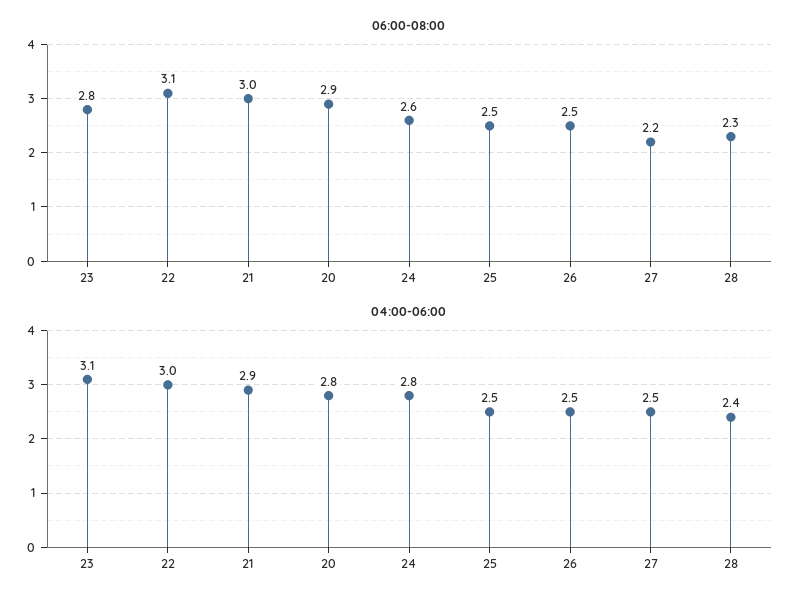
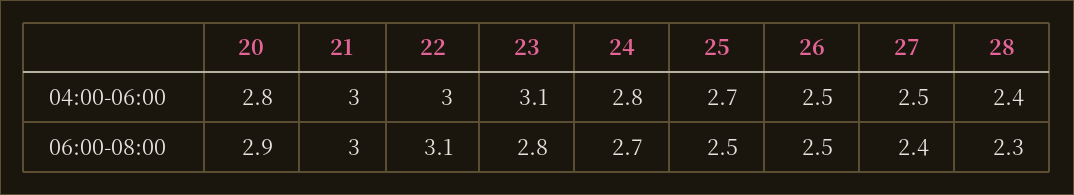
  {
    "06:00-08:00": {
      "23": 2.8,
      "22": 3.1,
      "21": 3,
      "20": 2.9,
-     "24": 2.6,
+     "24": 2.7,
      "25": 2.5,
      "26": 2.5,
-     "27": 2.2,
+     "27": 2.4,
      "28": 2.3
    },
    "04:00-06:00": {
      "23": 3.1,
      "22": 3,
-     "21": 2.9,
+     "21": 3,
      "20": 2.8,
      "24": 2.8,
-     "25": 2.5,
+     "25": 2.7,
      "26": 2.5,
      "27": 2.5,
      "28": 2.4
    }
  }

